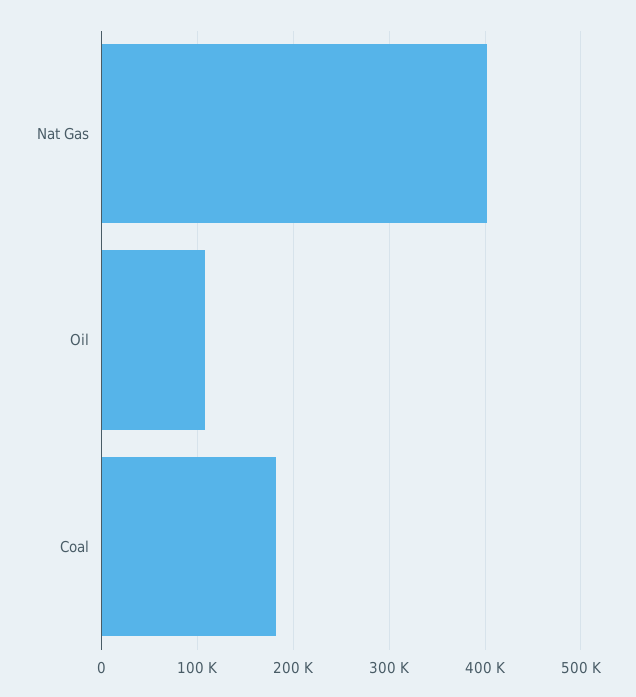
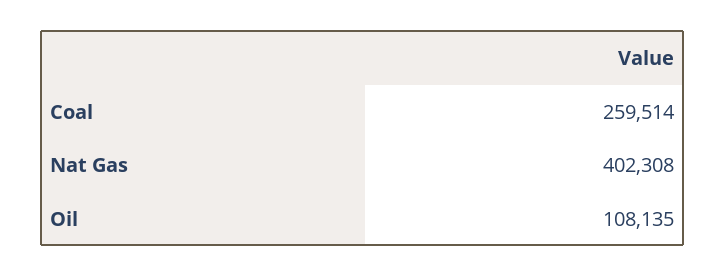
  {
    "Nat Gas": 402308,
    "Oil": 108135,
-   "Coal": 180000
+   "Coal": 259514
  }

